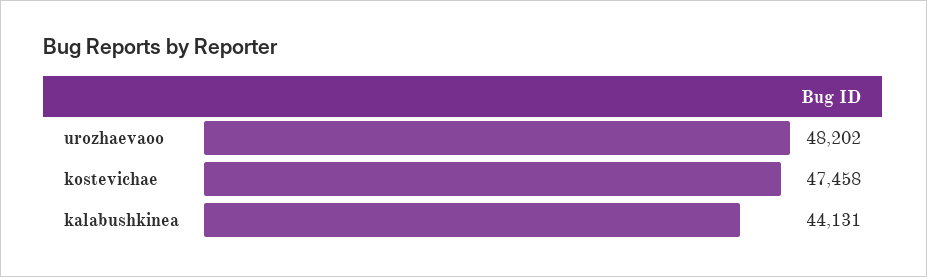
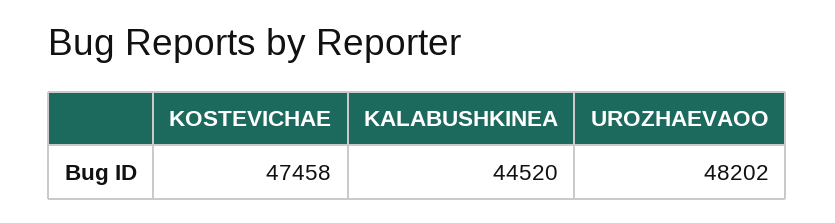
  {
    "urozhaevaoo": 48202,
    "kostevichae": 47458,
-   "kalabushkinea": 44131
+   "kalabushkinea": 44520
  }

